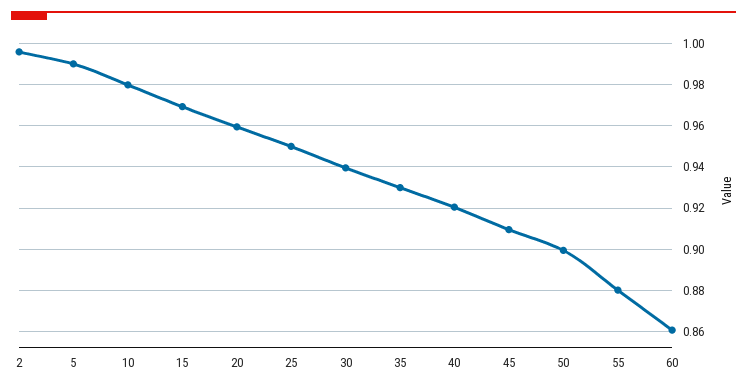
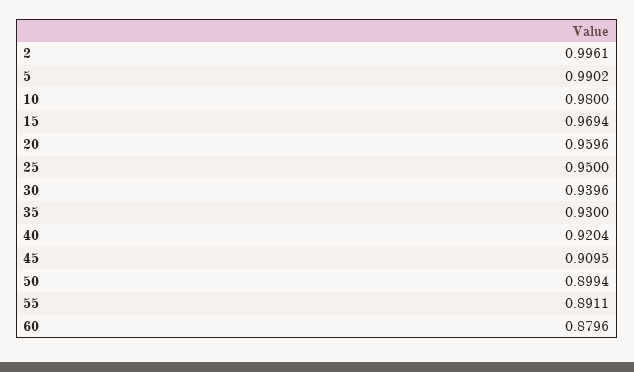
  {
    "2": 0.9961,
    "5": 0.9902,
    "10": 0.98,
    "15": 0.9694,
    "20": 0.9596,
    "25": 0.95,
    "30": 0.9396,
    "35": 0.93,
    "40": 0.9204,
    "45": 0.9095,
    "50": 0.8994,
-   "55": 0.88,
+   "55": 0.8911,
-   "60": 0.86
+   "60": 0.8796
  }

